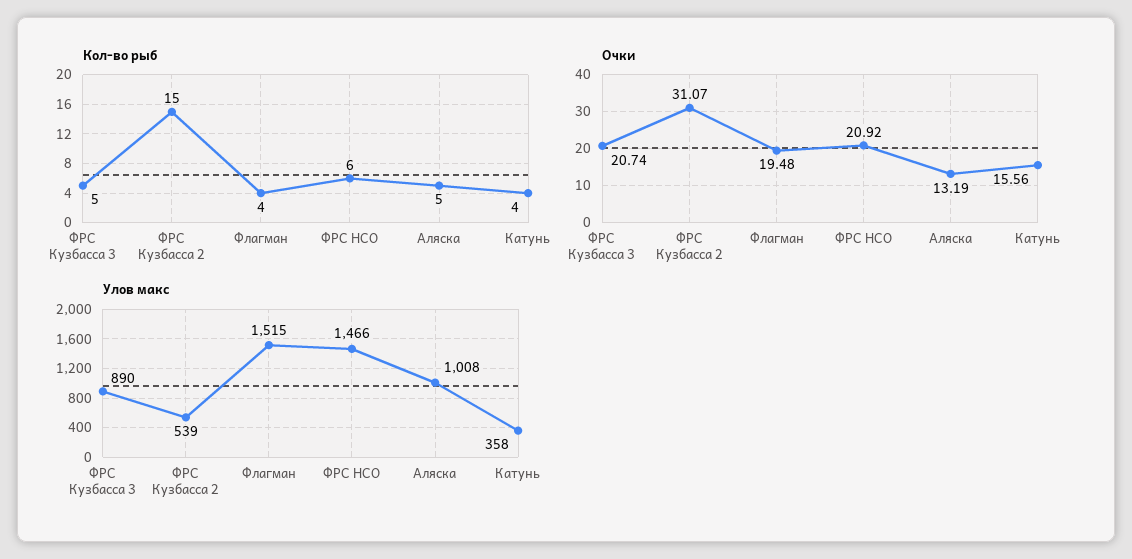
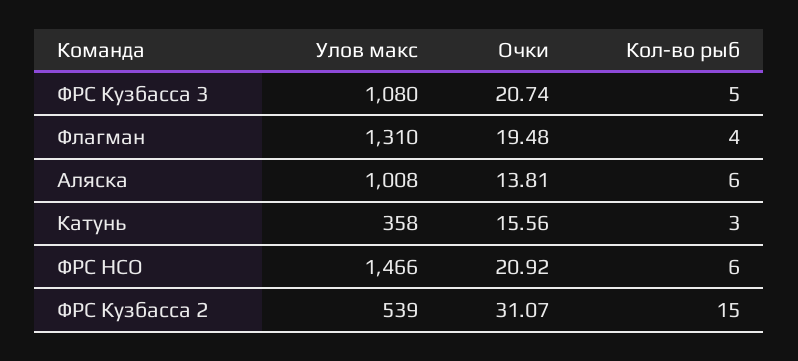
  {
    "Кол-во рыб": {
      "ФРС Кузбасса 3": 5,
      "ФРС Кузбасса 2": 15,
      "Флагман": 4,
      "ФРС НСО": 6,
-     "Аляска": 5,
+     "Аляска": 6,
-     "Катунь": 4
+     "Катунь": 3
    },
    "Очки": {
      "ФРС Кузбасса 3": 20.74,
      "ФРС Кузбасса 2": 31.07,
      "Флагман": 19.48,
      "ФРС НСО": 20.92,
-     "Аляска": 13.19,
+     "Аляска": 13.81,
      "Катунь": 15.56
    },
    "Улов макс": {
-     "ФРС Кузбасса 3": 890,
+     "ФРС Кузбасса 3": 1080,
      "ФРС Кузбасса 2": 539,
-     "Флагман": 1515,
+     "Флагман": 1310,
      "ФРС НСО": 1466,
      "Аляска": 1008,
      "Катунь": 358
    }
  }

